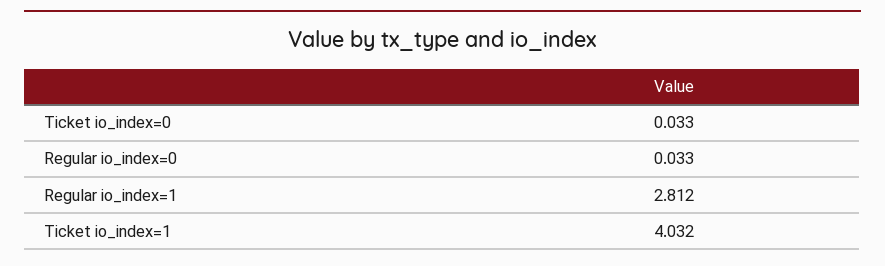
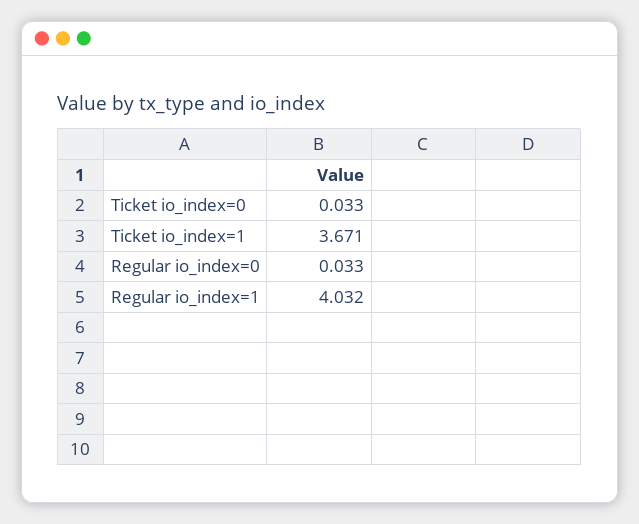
  {
    "Ticket io_index=0": 0.033,
    "Regular io_index=0": 0.033,
-   "Regular io_index=1": 2.812,
+   "Regular io_index=1": 4.032,
-   "Ticket io_index=1": 4.032
+   "Ticket io_index=1": 3.671
  }

